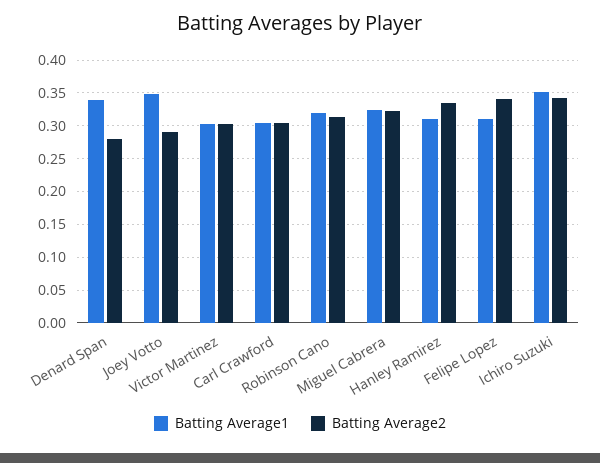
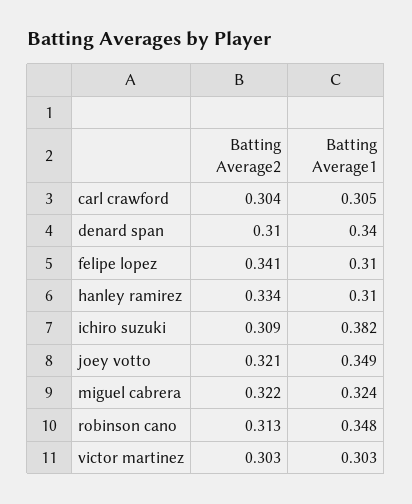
  {
    "Batting Average1": {
      "Denard Span": 0.34,
      "Joey Votto": 0.349,
      "Victor Martinez": 0.303,
      "Carl Crawford": 0.305,
-     "Robinson Cano": 0.32,
+     "Robinson Cano": 0.348,
      "Miguel Cabrera": 0.324,
      "Hanley Ramirez": 0.31,
      "Felipe Lopez": 0.31,
-     "Ichiro Suzuki": 0.35
+     "Ichiro Suzuki": 0.382
    },
    "Batting Average2": {
-     "Denard Span": 0.28,
+     "Denard Span": 0.31,
-     "Joey Votto": 0.29,
+     "Joey Votto": 0.321,
      "Victor Martinez": 0.303,
      "Carl Crawford": 0.304,
      "Robinson Cano": 0.313,
      "Miguel Cabrera": 0.322,
      "Hanley Ramirez": 0.334,
      "Felipe Lopez": 0.341,
-     "Ichiro Suzuki": 0.34
+     "Ichiro Suzuki": 0.309
    }
  }

